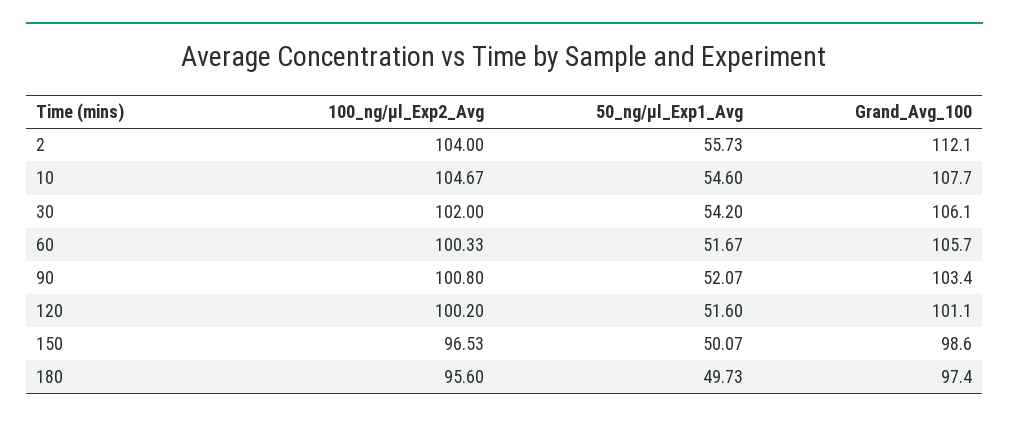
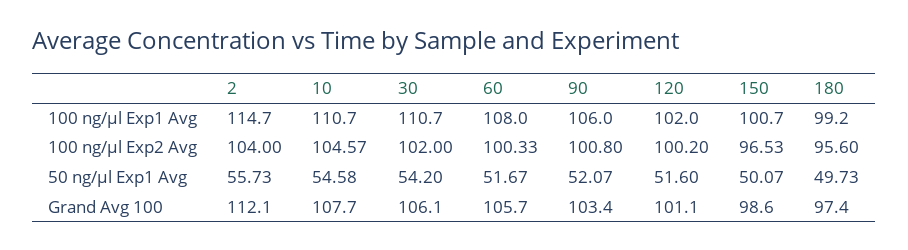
  {
    "100_ng/µl_Exp2_Avg": {
      "2": 104,
-     "10": 104.67,
+     "10": 104.57,
      "30": 102,
      "60": 100.33,
      "90": 100.8,
      "120": 100.2,
      "150": 96.53,
      "180": 95.6
    },
    "50_ng/µl_Exp1_Avg": {
      "2": 55.73,
-     "10": 54.6,
+     "10": 54.58,
      "30": 54.2,
      "60": 51.67,
      "90": 52.07,
      "120": 51.6,
      "150": 50.07,
      "180": 49.73
    },
    "Grand_Avg_100": {
      "2": 112.1,
      "10": 107.7,
      "30": 106.1,
      "60": 105.7,
      "90": 103.4,
      "120": 101.1,
      "150": 98.6,
      "180": 97.4
-   }
+   },
+   "100 ng/µl Exp1 Avg": {
+     "2": 114.7,
+     "10": 110.7,
+     "30": 110.7,
+     "60": 108,
+     "90": 106,
+     "120": 102,
+     "150": 100.7,
+     "180": 99.2
+   }
  }

